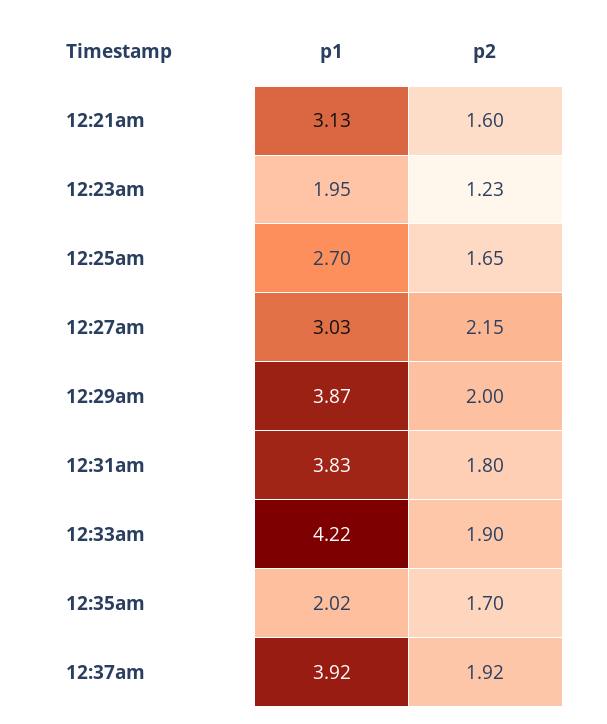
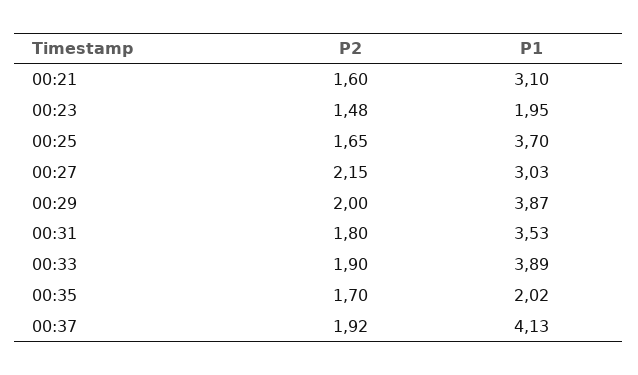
  {
    "p1": {
-     "12:21am": 3.13,
+     "12:21am": 3.1,
      "12:23am": 1.95,
-     "12:25am": 2.7,
+     "12:25am": 3.7,
      "12:27am": 3.03,
      "12:29am": 3.87,
-     "12:31am": 3.83,
+     "12:31am": 3.53,
-     "12:33am": 4.22,
+     "12:33am": 3.89,
      "12:35am": 2.02,
-     "12:37am": 3.92
+     "12:37am": 4.13
    },
    "p2": {
      "12:21am": 1.6,
-     "12:23am": 1.23,
+     "12:23am": 1.48,
      "12:25am": 1.65,
      "12:27am": 2.15,
      "12:29am": 2,
      "12:31am": 1.8,
      "12:33am": 1.9,
      "12:35am": 1.7,
      "12:37am": 1.92
    }
  }

